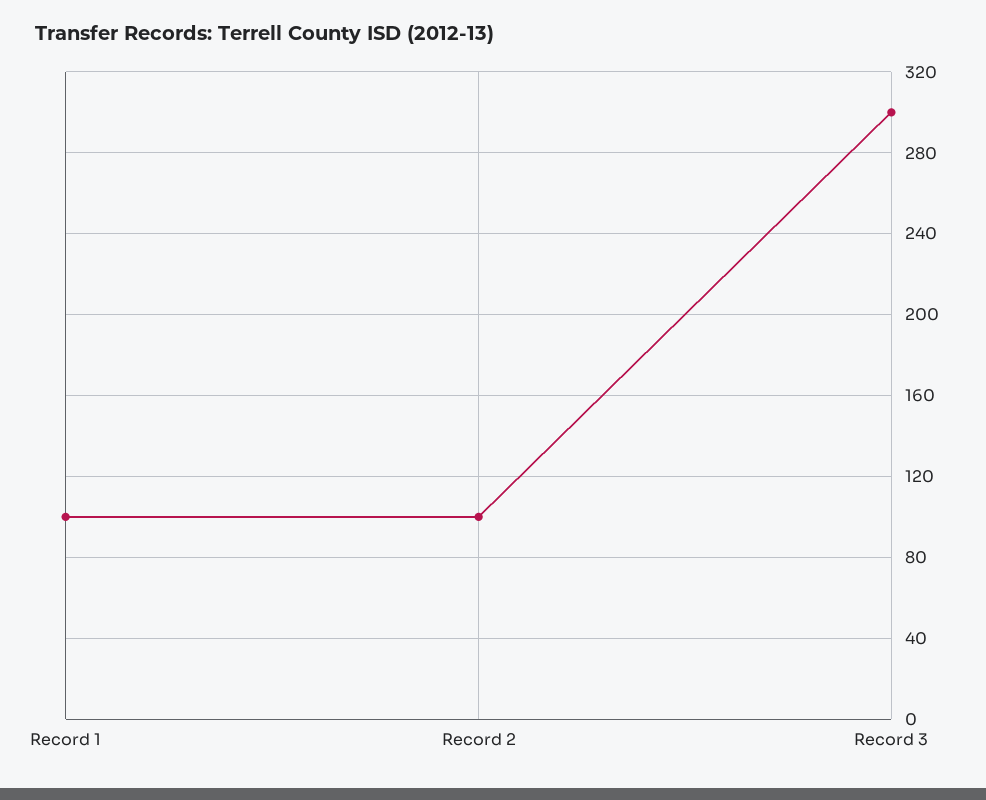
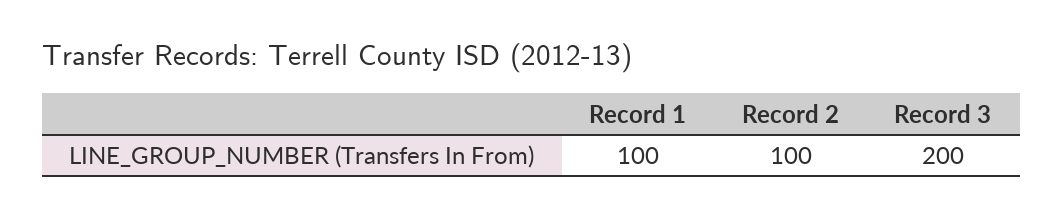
  {
    "Record 1": 100,
    "Record 2": 100,
-   "Record 3": 300
+   "Record 3": 200
  }

